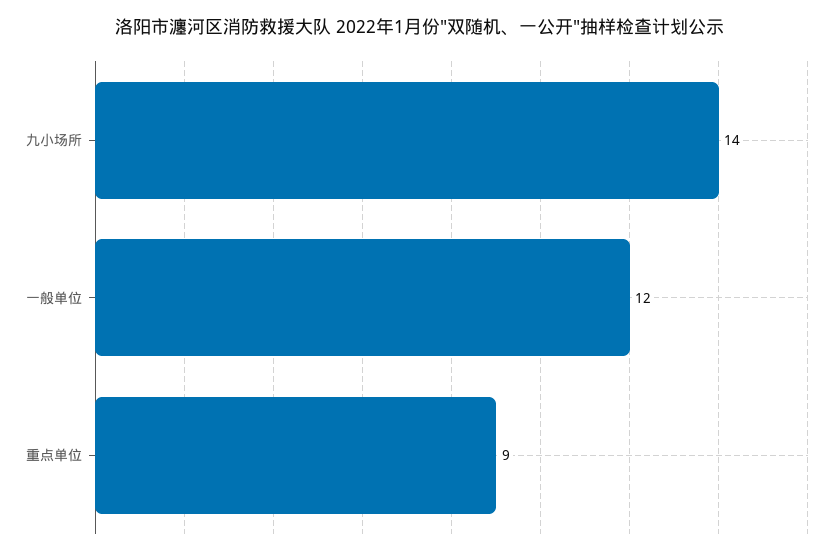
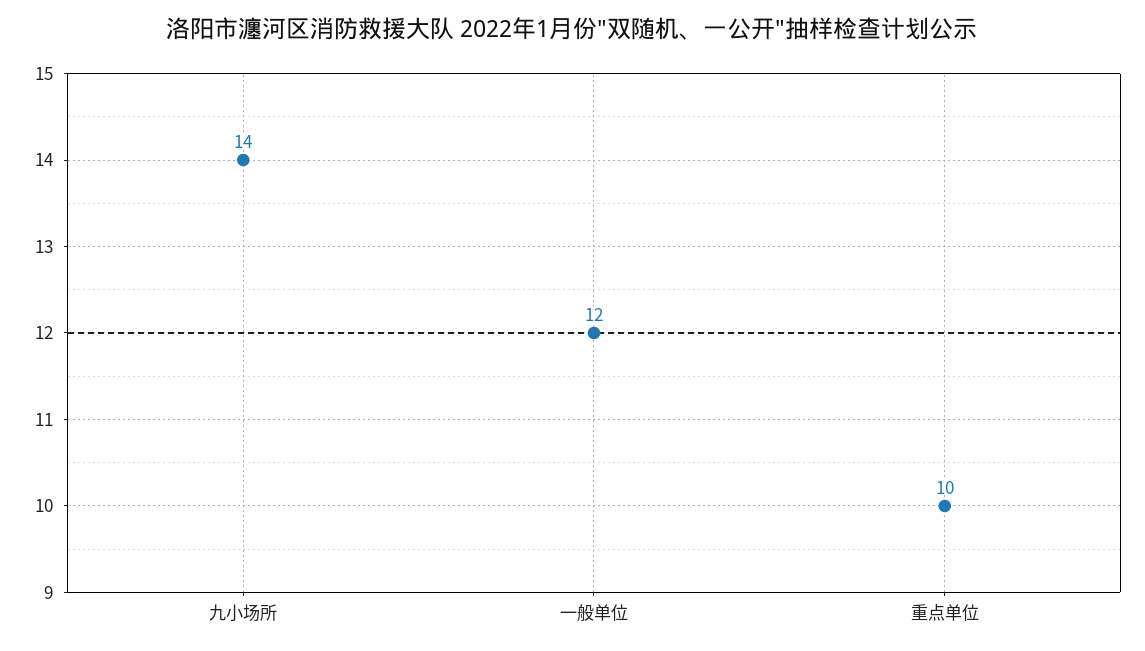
  {
    "九小场所": 14,
    "一般单位": 12,
-   "重点单位": 9
+   "重点单位": 10
  }

